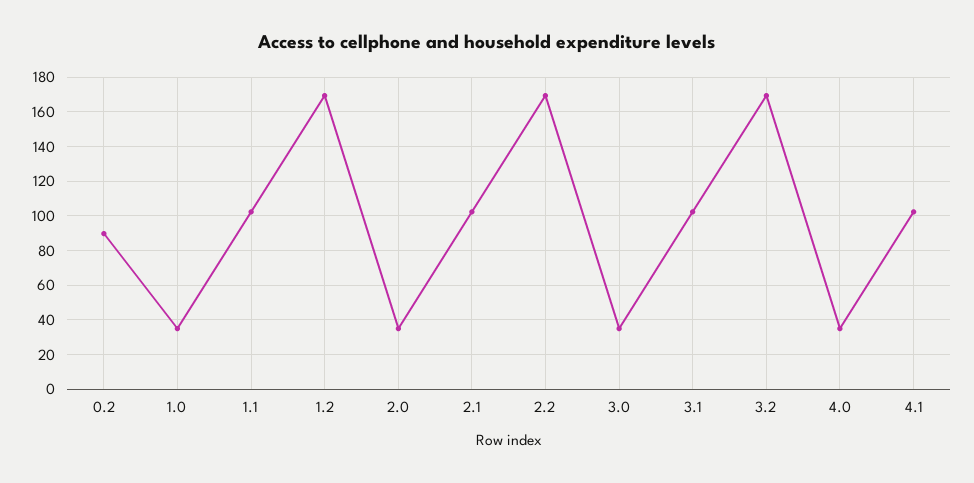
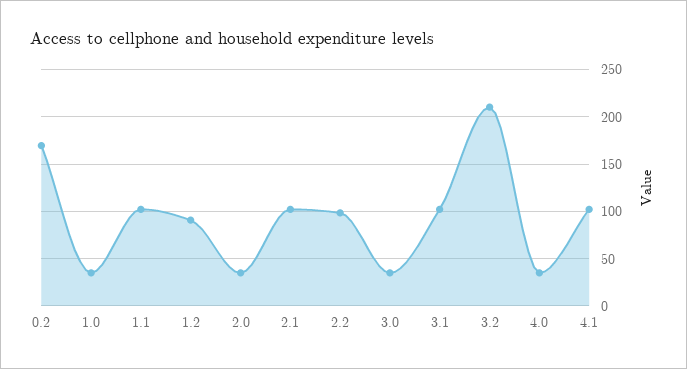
  {
-   "0.2": 90,
+   "0.2": 170,
    "1.0": 35,
    "1.1": 100,
-   "1.2": 170,
+   "1.2": 90,
    "2.0": 35,
    "2.1": 100,
-   "2.2": 170,
+   "2.2": 100,
    "3.0": 35,
    "3.1": 100,
-   "3.2": 170,
+   "3.2": 210,
    "4.0": 35,
    "4.1": 100
  }

